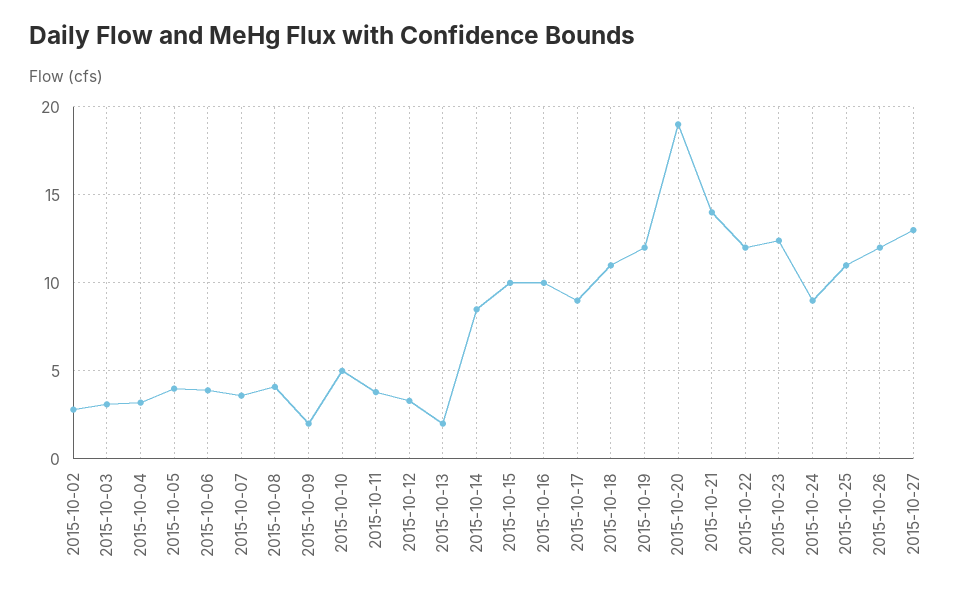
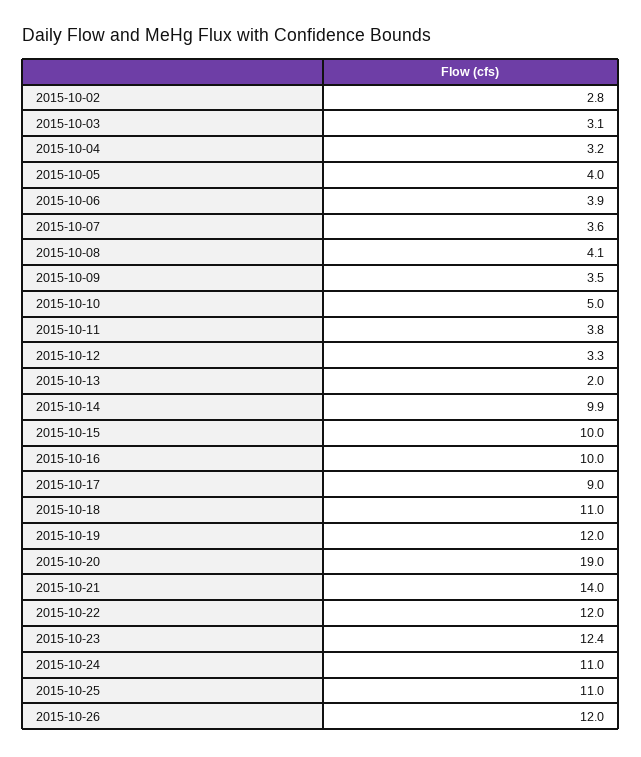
  {
    "2015-10-02": 2.8,
    "2015-10-03": 3.1,
    "2015-10-04": 3.2,
    "2015-10-05": 4,
    "2015-10-06": 3.9,
    "2015-10-07": 3.6,
    "2015-10-08": 4.1,
-   "2015-10-09": 2,
+   "2015-10-09": 3.5,
    "2015-10-10": 5,
    "2015-10-11": 3.8,
    "2015-10-12": 3.3,
    "2015-10-13": 2,
-   "2015-10-14": 8.5,
+   "2015-10-14": 9.9,
    "2015-10-15": 10,
    "2015-10-16": 10,
    "2015-10-17": 9,
    "2015-10-18": 11,
    "2015-10-19": 12,
    "2015-10-20": 19,
    "2015-10-21": 14,
    "2015-10-22": 12,
    "2015-10-23": 12.4,
-   "2015-10-24": 9,
+   "2015-10-24": 11,
    "2015-10-25": 11,
-   "2015-10-26": 12,
+   "2015-10-26": 12
-   "2015-10-27": 13
  }

